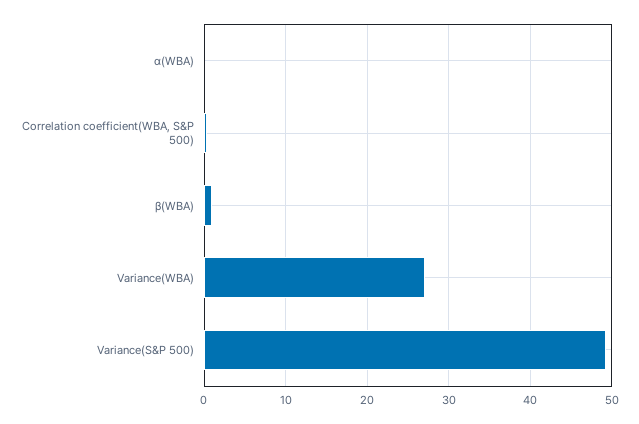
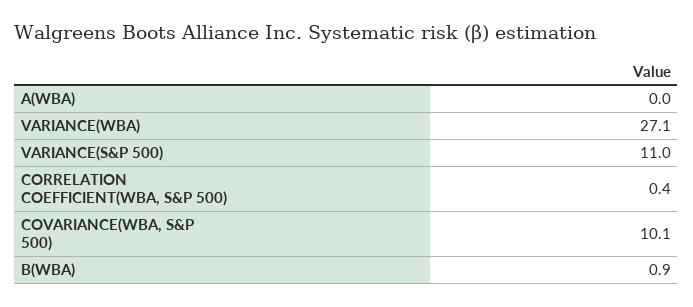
  {
    "α(WBA)": 0,
    "Correlation coefficient(WBA, S&P 500)": 0.4,
    "β(WBA)": 0.9,
    "Variance(WBA)": 27.1,
-   "Variance(S&P 500)": 49
+   "Variance(S&P 500)": 11,
+   "COVARIANCE(WBA, S&P 500)": 10.1
  }

